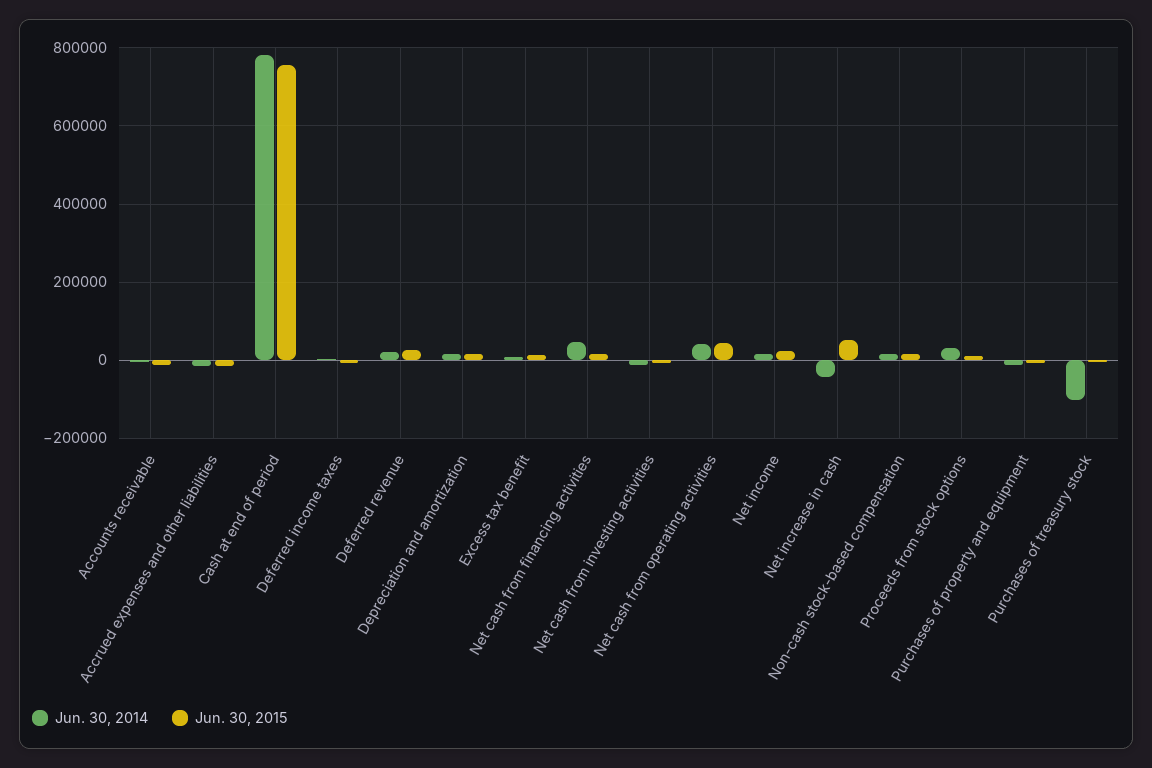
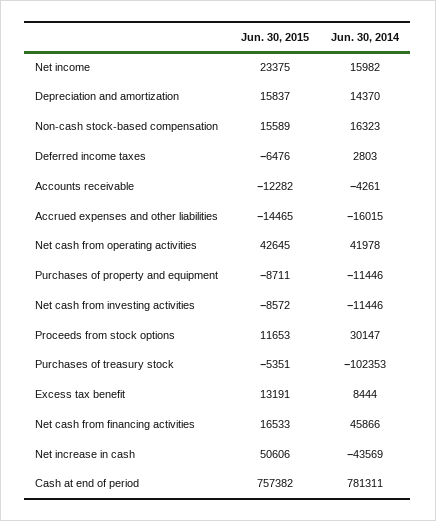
  {
    "Jun. 30, 2014": {
      "Accounts receivable": -4261,
      "Accrued expenses and other liabilities": -16015,
      "Cash at end of period": 781311,
      "Deferred income taxes": 2803,
-     "Deferred revenue": 20000,
      "Depreciation and amortization": 14370,
      "Excess tax benefit": 8444,
      "Net cash from financing activities": 45866,
      "Net cash from investing activities": -11446,
      "Net cash from operating activities": 41978,
      "Net income": 15982,
      "Net increase in cash": -43569,
      "Non-cash stock-based compensation": 16323,
      "Proceeds from stock options": 30147,
      "Purchases of property and equipment": -11446,
      "Purchases of treasury stock": -102353
    },
    "Jun. 30, 2015": {
      "Accounts receivable": -12282,
      "Accrued expenses and other liabilities": -14465,
      "Cash at end of period": 757382,
      "Deferred income taxes": -6476,
-     "Deferred revenue": 20000,
      "Depreciation and amortization": 15837,
      "Excess tax benefit": 13191,
      "Net cash from financing activities": 16533,
      "Net cash from investing activities": -8572,
      "Net cash from operating activities": 42645,
      "Net income": 23375,
      "Net increase in cash": 50606,
      "Non-cash stock-based compensation": 15589,
      "Proceeds from stock options": 11653,
      "Purchases of property and equipment": -8711,
      "Purchases of treasury stock": -5351
    }
  }

